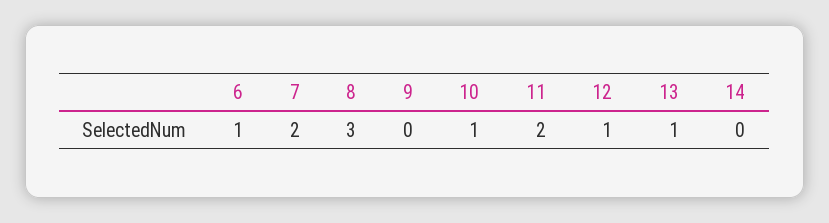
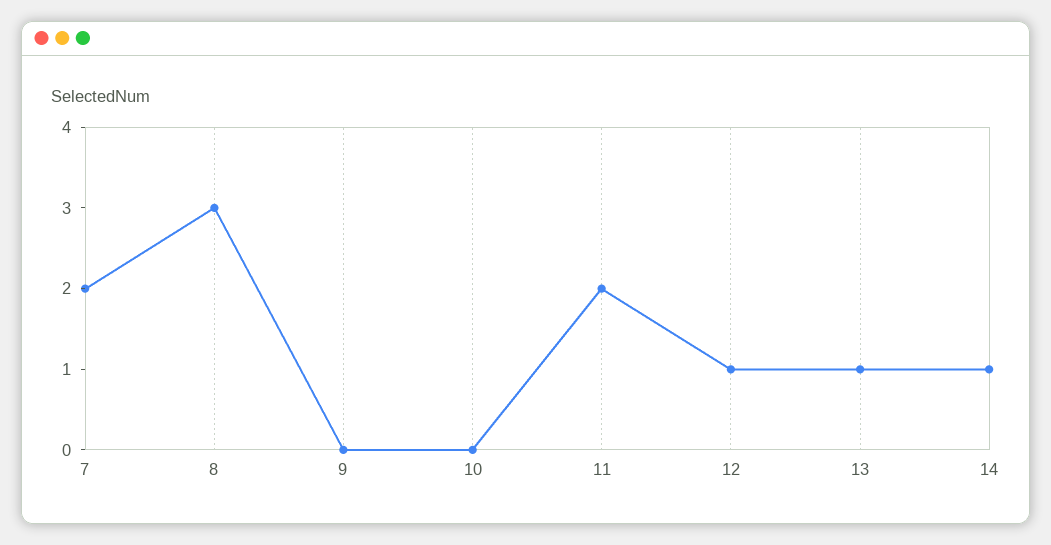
  {
-   "6": 1,
    "7": 2,
    "8": 3,
    "9": 0,
-   "10": 1,
+   "10": 0,
    "11": 2,
    "12": 1,
    "13": 1,
-   "14": 0
+   "14": 1
  }

